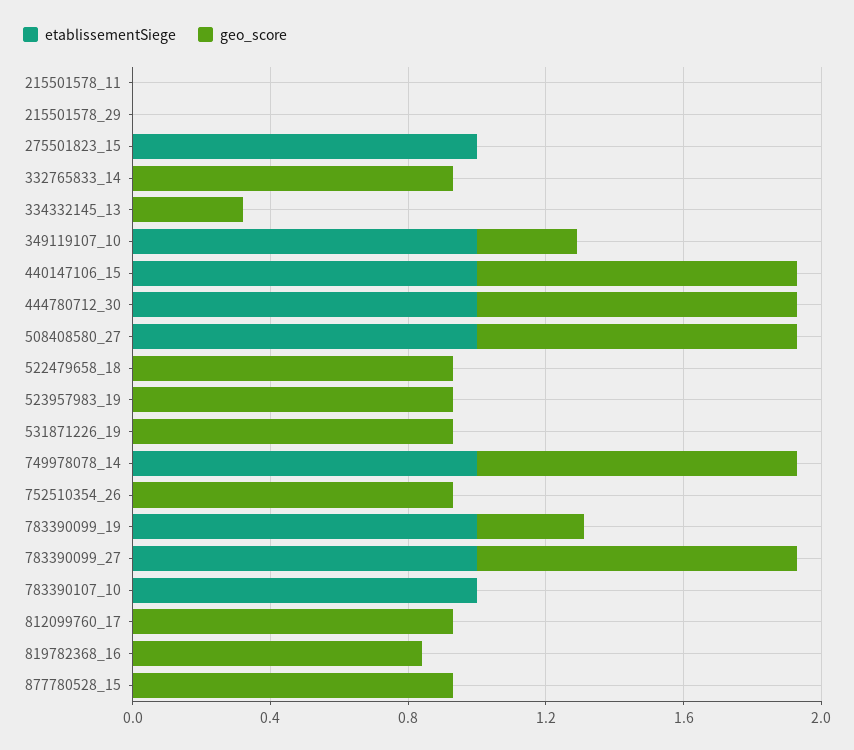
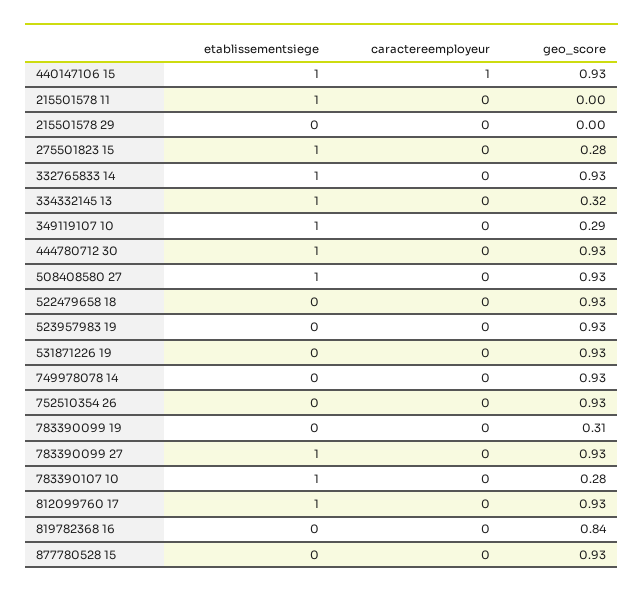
  {
    "etablissementSiege": {
-     "215501578_11": 0,
+     "215501578_11": 1,
      "215501578_29": 0,
      "275501823_15": 1,
-     "332765833_14": 0,
+     "332765833_14": 1,
-     "334332145_13": 0,
+     "334332145_13": 1,
      "349119107_10": 1,
      "440147106_15": 1,
      "444780712_30": 1,
      "508408580_27": 1,
      "522479658_18": 0,
      "523957983_19": 0,
      "531871226_19": 0,
-     "749978078_14": 1,
+     "749978078_14": 0,
      "752510354_26": 0,
-     "783390099_19": 1,
+     "783390099_19": 0,
      "783390099_27": 1,
      "783390107_10": 1,
-     "812099760_17": 0,
+     "812099760_17": 1,
      "819782368_16": 0,
      "877780528_15": 0
    },
    "geo_score": {
      "215501578_11": 0,
      "215501578_29": 0,
-     "275501823_15": 0,
+     "275501823_15": 0.28,
      "332765833_14": 0.93,
      "334332145_13": 0.32,
      "349119107_10": 0.29,
      "440147106_15": 0.93,
      "444780712_30": 0.93,
      "508408580_27": 0.93,
      "522479658_18": 0.93,
      "523957983_19": 0.93,
      "531871226_19": 0.93,
      "749978078_14": 0.93,
      "752510354_26": 0.93,
      "783390099_19": 0.31,
      "783390099_27": 0.93,
-     "783390107_10": 0,
+     "783390107_10": 0.28,
      "812099760_17": 0.93,
      "819782368_16": 0.84,
      "877780528_15": 0.93
-   }
+   },
+   "caractereemployeur": {
+     "440147106_15": 1,
+     "215501578_11": 0,
+     "215501578_29": 0,
+     "275501823_15": 0,
+     "332765833_14": 0,
+     "334332145_13": 0,
+     "349119107_10": 0,
+     "444780712_30": 0,
+     "508408580_27": 0,
+     "522479658_18": 0,
+     "523957983_19": 0,
+     "531871226_19": 0,
+     "749978078_14": 0,
+     "752510354_26": 0,
+     "783390099_19": 0,
+     "783390099_27": 0,
+     "783390107_10": 0,
+     "812099760_17": 0,
+     "819782368_16": 0,
+     "877780528_15": 0
+   }
  }

